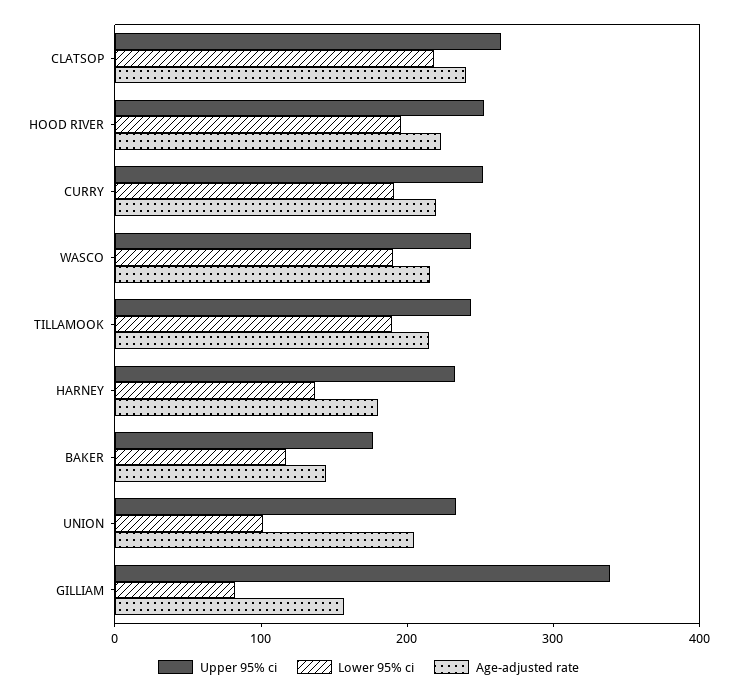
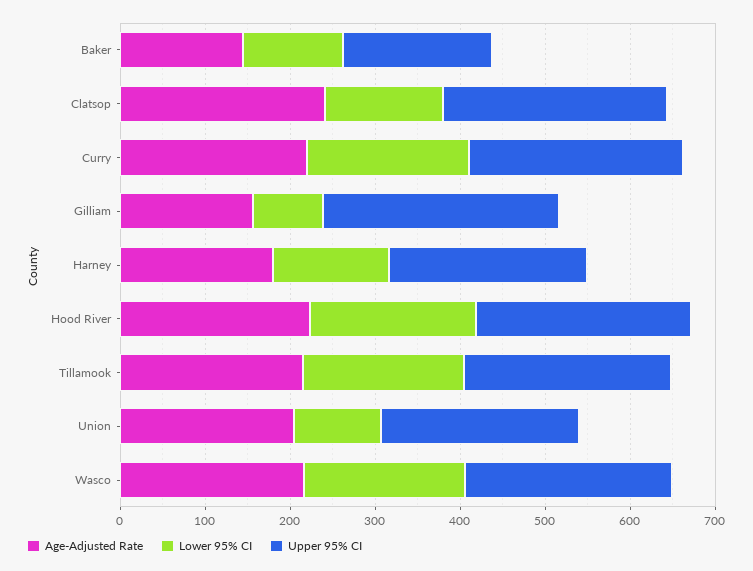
  {
    "Upper 95% ci": {
      "CLATSOP": 260,
      "HOOD RIVER": 260,
      "CURRY": 260,
      "WASCO": 240,
      "TILLAMOOK": 240,
      "HARNEY": 240,
      "BAKER": 180,
      "UNION": 240,
-     "GILLIAM": 340
+     "GILLIAM": 280
    },
    "Lower 95% ci": {
-     "CLATSOP": 220,
+     "CLATSOP": 140,
      "HOOD RIVER": 200,
      "CURRY": 200,
      "WASCO": 200,
      "TILLAMOOK": 180,
      "HARNEY": 140,
      "BAKER": 120,
      "UNION": 100,
      "GILLIAM": 80
    },
    "Age-adjusted rate": {
      "CLATSOP": 240,
      "HOOD RIVER": 220,
      "CURRY": 220,
      "WASCO": 220,
      "TILLAMOOK": 220,
      "HARNEY": 180,
      "BAKER": 140,
      "UNION": 200,
      "GILLIAM": 160
    }
  }

